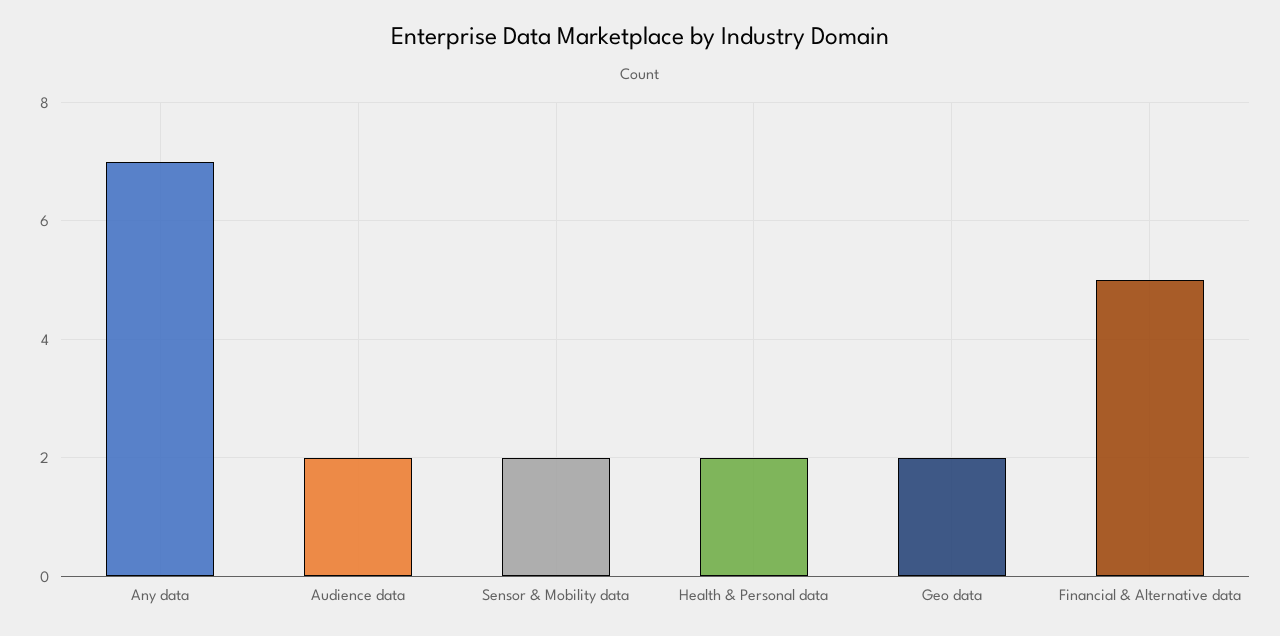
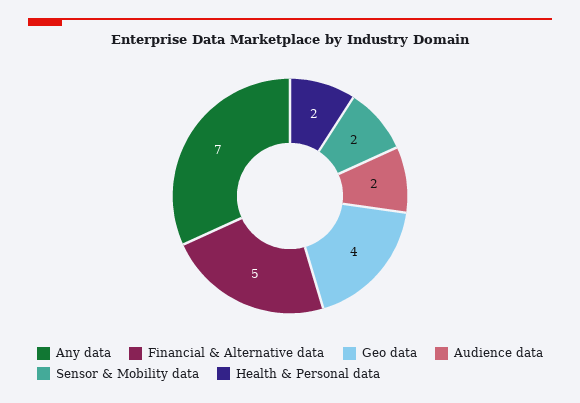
  {
    "Any data": 7,
    "Audience data": 2,
    "Sensor & Mobility data": 2,
    "Health & Personal data": 2,
-   "Geo data": 2,
+   "Geo data": 4,
    "Financial & Alternative data": 5
  }

